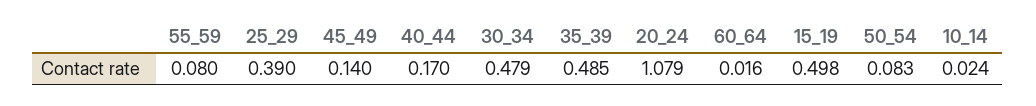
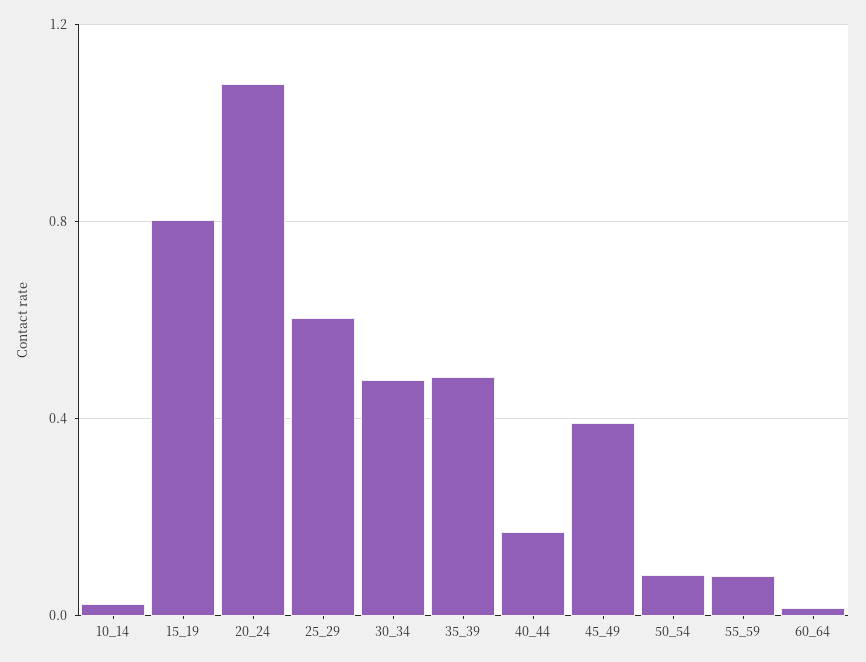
  {
    "55_59": 0.08,
-   "25_29": 0.39,
+   "25_29": 0.6,
-   "45_49": 0.14,
+   "45_49": 0.4,
    "40_44": 0.17,
    "30_34": 0.479,
    "35_39": 0.485,
    "20_24": 1.079,
    "60_64": 0.016,
-   "15_19": 0.498,
+   "15_19": 0.8,
    "50_54": 0.083,
    "10_14": 0.024
  }

